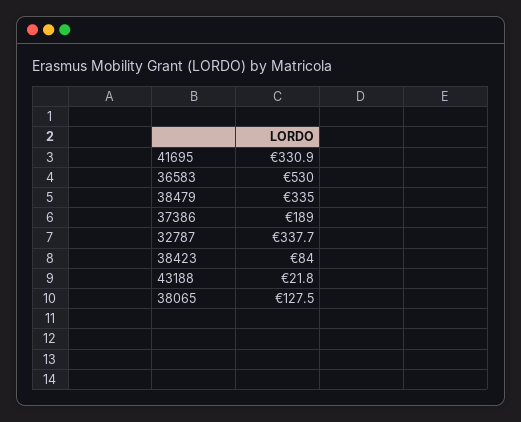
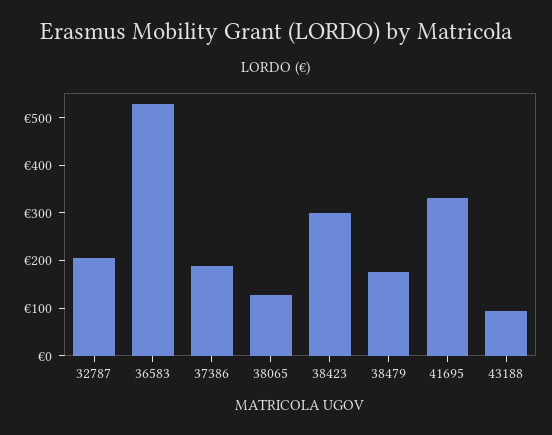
  {
    "41695": 330.9,
    "36583": 530,
-   "38479": 335,
+   "38479": 180,
    "37386": 189,
-   "32787": 337.7,
+   "32787": 200,
-   "38423": 84,
+   "38423": 300,
-   "43188": 21.8,
+   "43188": 100,
    "38065": 127.5
  }

